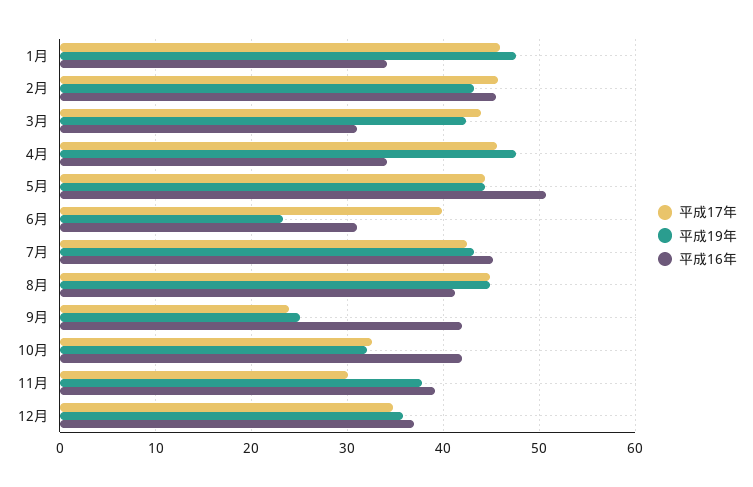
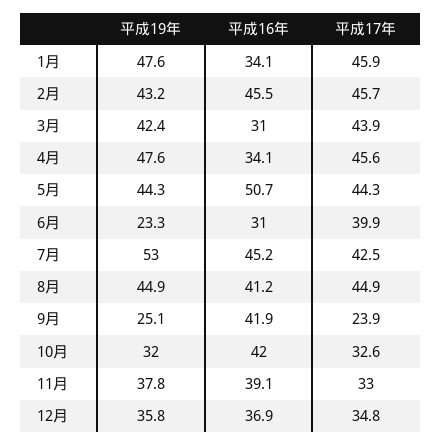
  {
    "平成17年": {
      "1月": 45.9,
      "2月": 45.7,
      "3月": 43.9,
      "4月": 45.6,
      "5月": 44.3,
      "6月": 39.9,
      "7月": 42.5,
      "8月": 44.9,
      "9月": 23.9,
      "10月": 32.6,
-     "11月": 30,
+     "11月": 33,
      "12月": 34.8
    },
    "平成19年": {
      "1月": 47.6,
      "2月": 43.2,
      "3月": 42.4,
      "4月": 47.6,
      "5月": 44.3,
      "6月": 23.3,
-     "7月": 43,
+     "7月": 53,
      "8月": 44.9,
      "9月": 25.1,
      "10月": 32,
      "11月": 37.8,
      "12月": 35.8
    },
    "平成16年": {
      "1月": 34.1,
      "2月": 45.5,
      "3月": 31,
      "4月": 34.1,
      "5月": 50.7,
      "6月": 31,
      "7月": 45.2,
      "8月": 41.2,
      "9月": 41.9,
      "10月": 42,
      "11月": 39.1,
      "12月": 36.9
    }
  }

